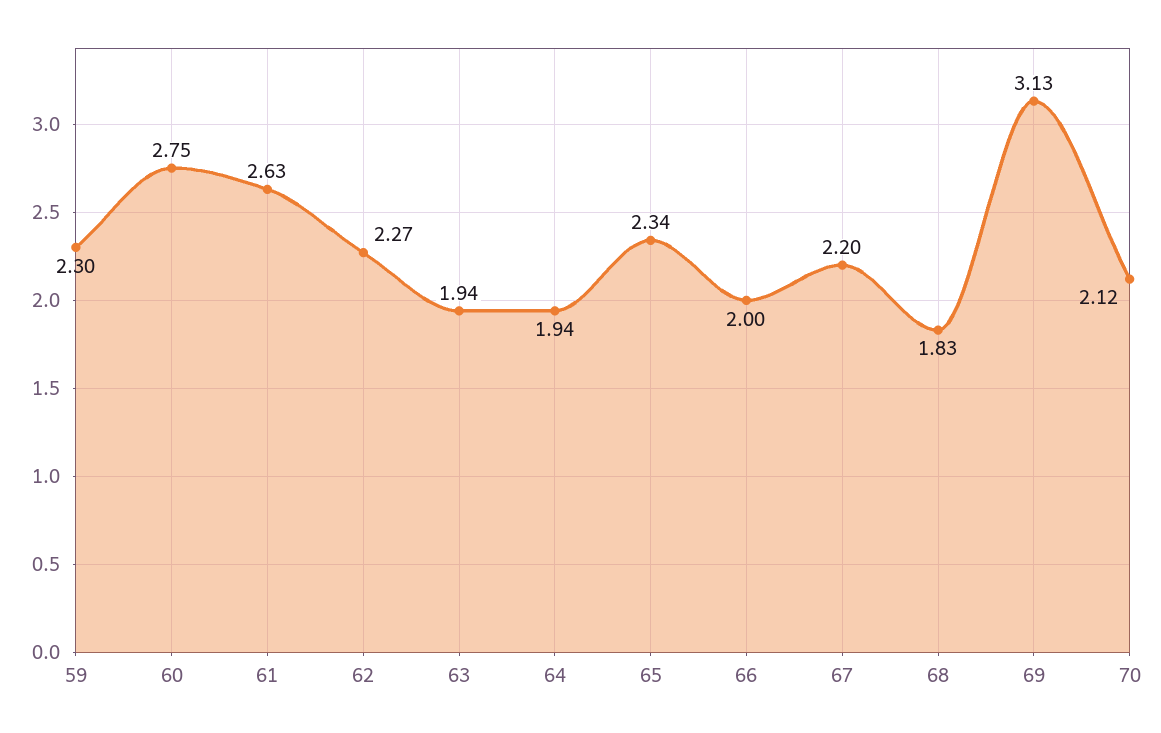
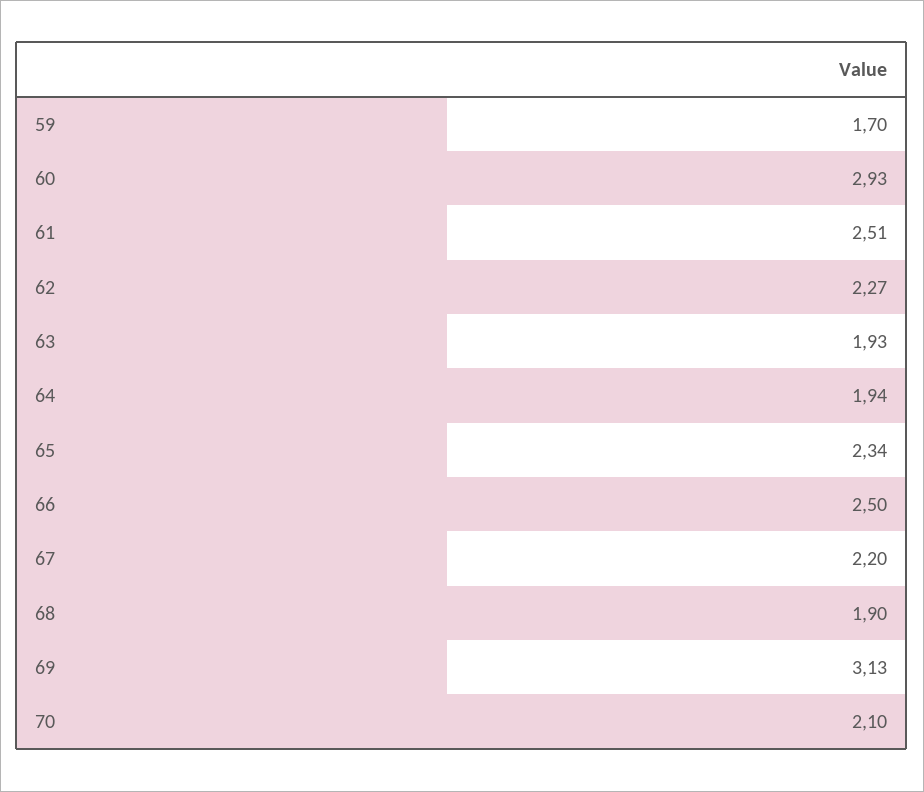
  {
-   "59": 2.3,
+   "59": 1.7,
-   "60": 2.75,
+   "60": 2.93,
-   "61": 2.63,
+   "61": 2.51,
    "62": 2.27,
-   "63": 1.94,
+   "63": 1.93,
    "64": 1.94,
    "65": 2.34,
-   "66": 2,
+   "66": 2.5,
    "67": 2.2,
-   "68": 1.83,
+   "68": 1.9,
    "69": 3.13,
-   "70": 2.12
+   "70": 2.1
  }

